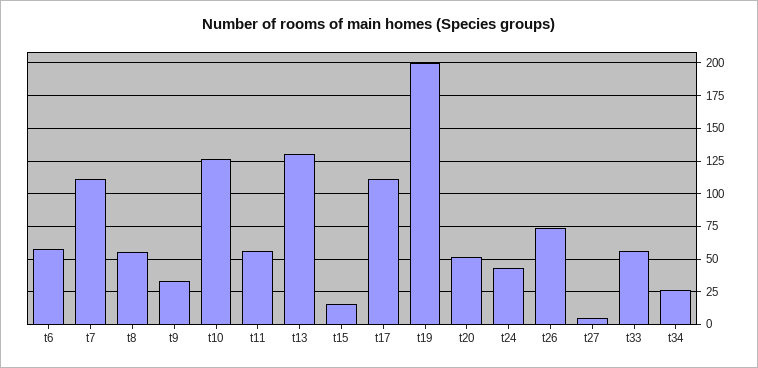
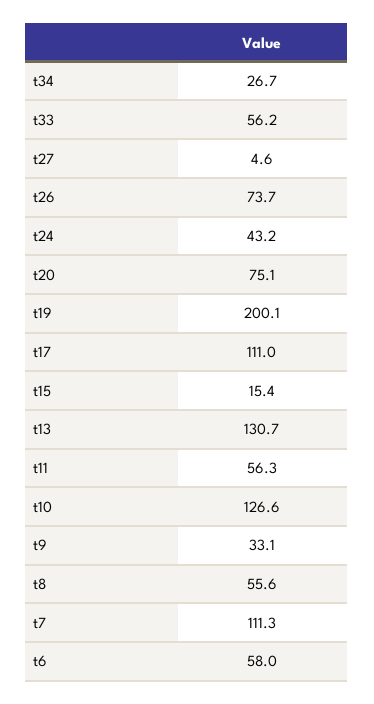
  {
    "t6": 58,
    "t7": 111.3,
    "t8": 55.6,
    "t9": 33.1,
    "t10": 126.6,
    "t11": 56.3,
    "t13": 130.7,
    "t15": 15.4,
    "t17": 111,
    "t19": 200.1,
-   "t20": 50,
+   "t20": 75.1,
    "t24": 43.2,
    "t26": 73.7,
    "t27": 4.6,
    "t33": 56.2,
    "t34": 26.7
  }

